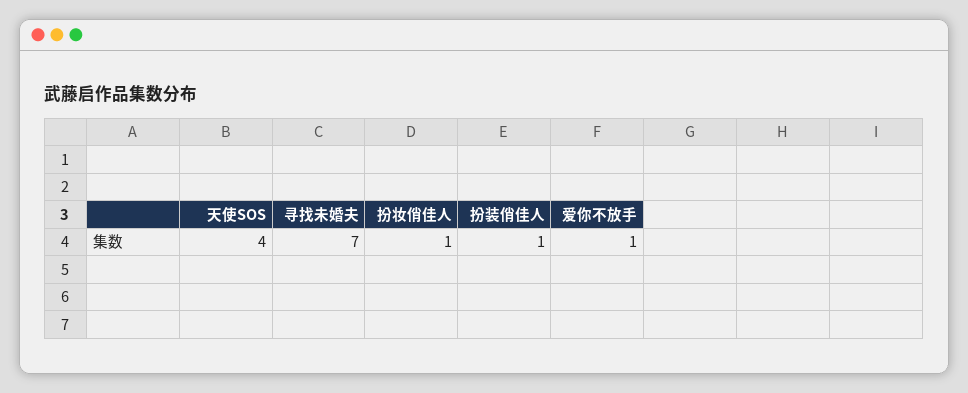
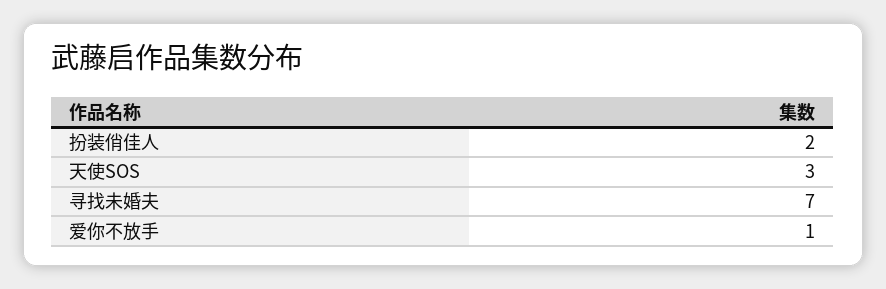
  {
-   "天使SOS": 4,
+   "天使SOS": 3,
    "寻找未婚夫": 7,
-   "扮妆俏佳人": 1,
-   "扮装俏佳人": 1,
+   "扮装俏佳人": 2,
    "爱你不放手": 1
  }

